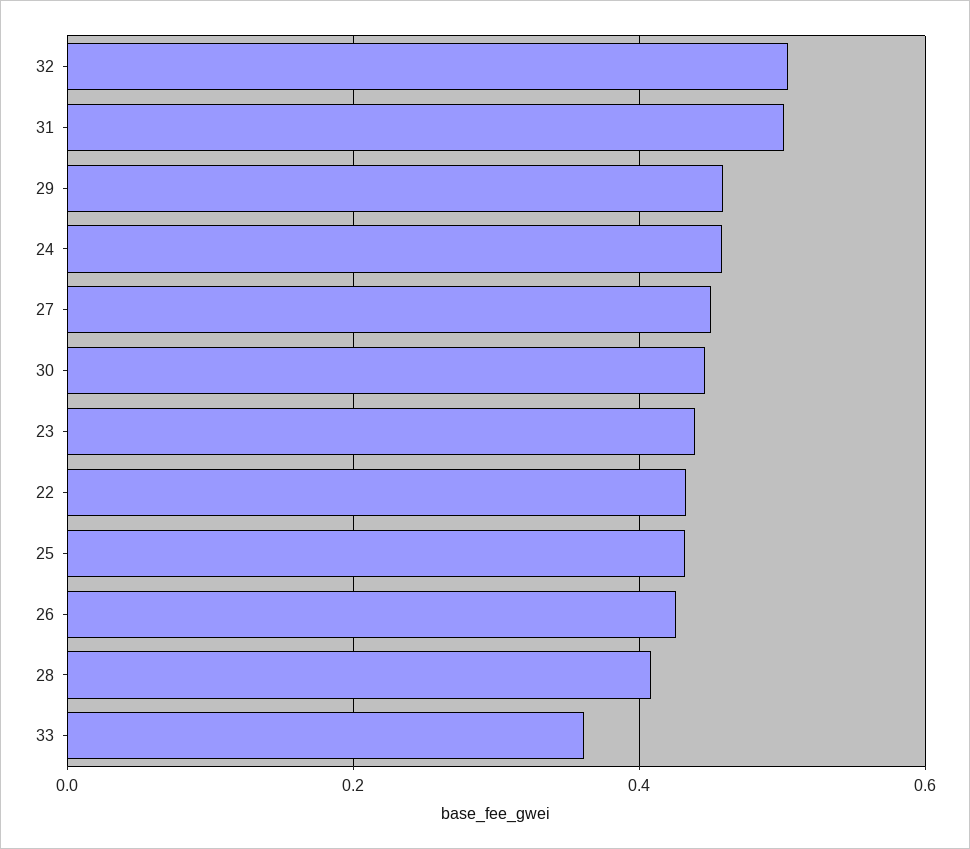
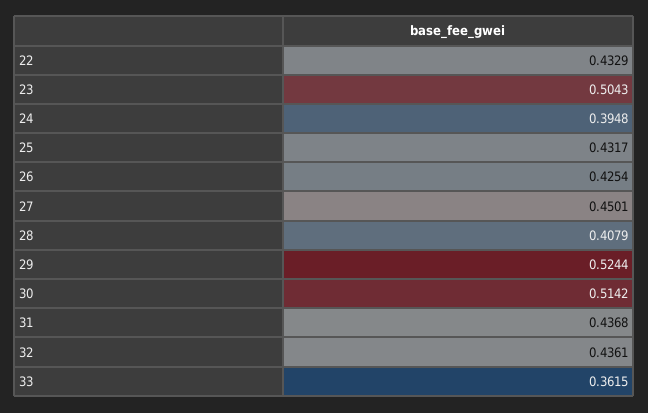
  {
-   "32": 0.5,
+   "32": 0.4361,
-   "31": 0.5,
+   "31": 0.4368,
-   "29": 0.46,
+   "29": 0.5244,
-   "24": 0.46,
+   "24": 0.3948,
    "27": 0.4501,
-   "30": 0.44,
+   "30": 0.5142,
-   "23": 0.44,
+   "23": 0.5043,
    "22": 0.4329,
    "25": 0.4317,
    "26": 0.4254,
    "28": 0.4079,
    "33": 0.3615
  }

